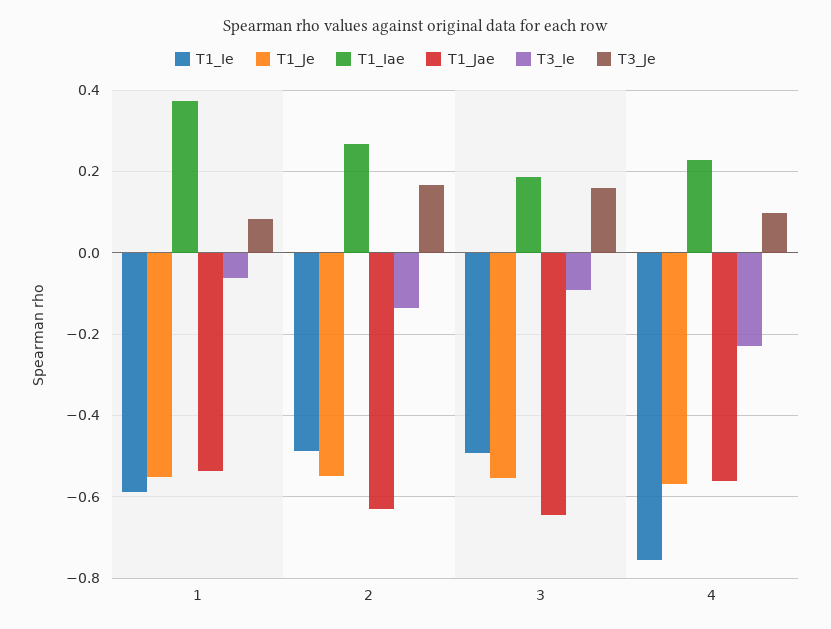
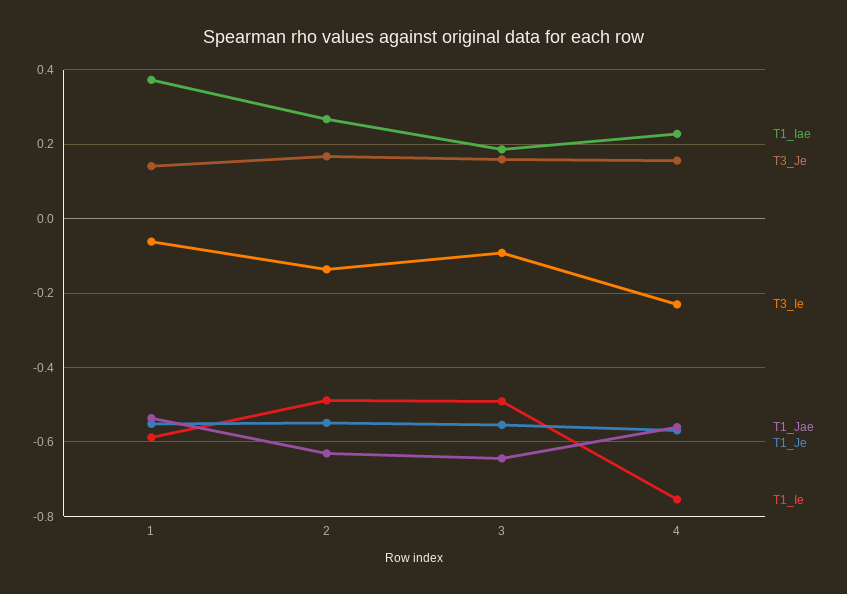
  {
    "T1_Ie": {
      "1": -0.58,
      "2": -0.48,
      "3": -0.5,
      "4": -0.76
    },
    "T1_Je": {
      "1": -0.56,
      "2": -0.54,
      "3": -0.56,
      "4": -0.56
    },
    "T1_Iae": {
      "1": 0.38,
      "2": 0.26,
      "3": 0.18,
      "4": 0.22
    },
    "T1_Jae": {
      "1": -0.54,
      "2": -0.64,
      "3": -0.64,
      "4": -0.56
    },
    "T3_Ie": {
      "1": -0.06,
      "2": -0.14,
      "3": -0.1,
      "4": -0.24
    },
    "T3_Je": {
-     "1": 0.08,
+     "1": 0.14,
      "2": 0.16,
      "3": 0.16,
-     "4": 0.1
+     "4": 0.16
    }
  }

